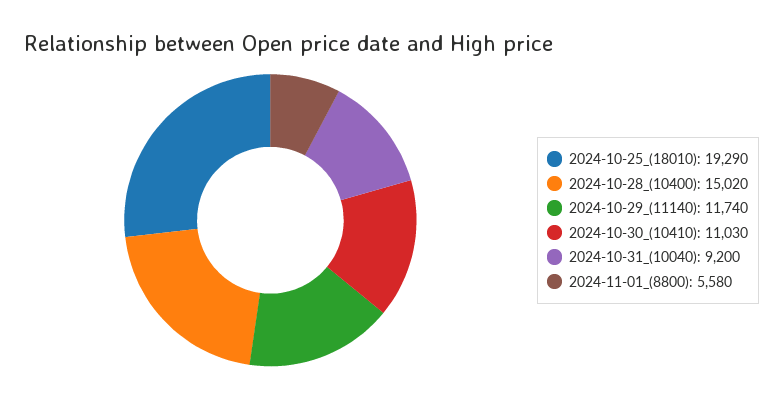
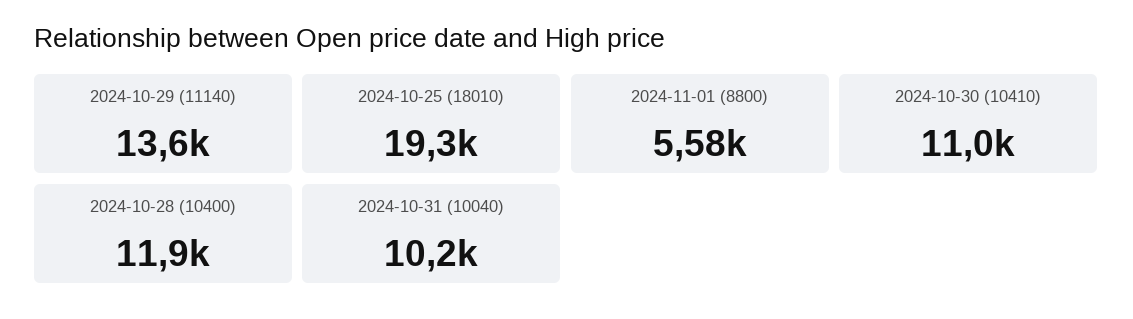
  {
    "2024-10-25_(18010)": 19290,
-   "2024-10-28_(10400)": 15020,
+   "2024-10-28_(10400)": 11900,
-   "2024-10-29_(11140)": 11740,
+   "2024-10-29_(11140)": 13600,
    "2024-10-30_(10410)": 11030,
-   "2024-10-31_(10040)": 9200,
+   "2024-10-31_(10040)": 10200,
    "2024-11-01_(8800)": 5580
  }

